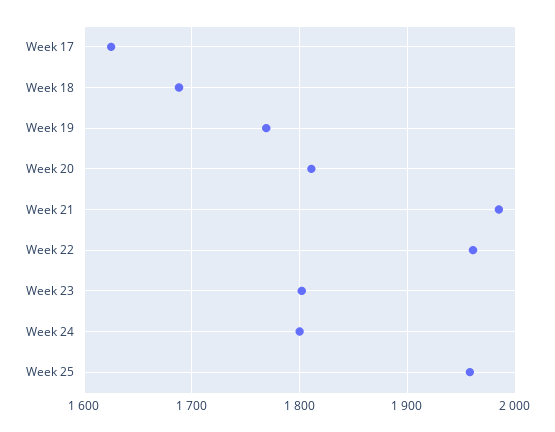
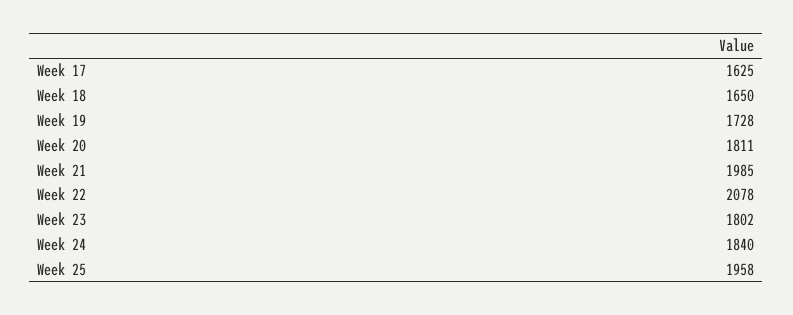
  {
    "Week 17": 1625,
-   "Week 18": 1690,
+   "Week 18": 1650,
-   "Week 19": 1770,
+   "Week 19": 1728,
    "Week 20": 1811,
    "Week 21": 1985,
-   "Week 22": 1960,
+   "Week 22": 2078,
    "Week 23": 1802,
-   "Week 24": 1800,
+   "Week 24": 1840,
    "Week 25": 1958
  }

